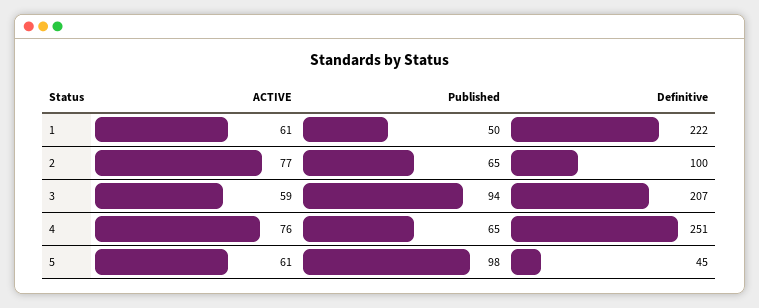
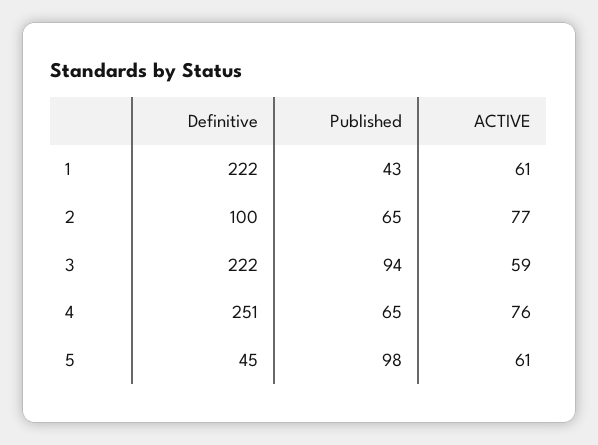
  {
    "ACTIVE": {
      "1": 61,
      "2": 77,
      "3": 59,
      "4": 76,
      "5": 61
    },
    "Published": {
-     "1": 50,
+     "1": 43,
      "2": 65,
      "3": 94,
      "4": 65,
      "5": 98
    },
    "Definitive": {
      "1": 222,
      "2": 100,
-     "3": 207,
+     "3": 222,
      "4": 251,
      "5": 45
    }
  }

